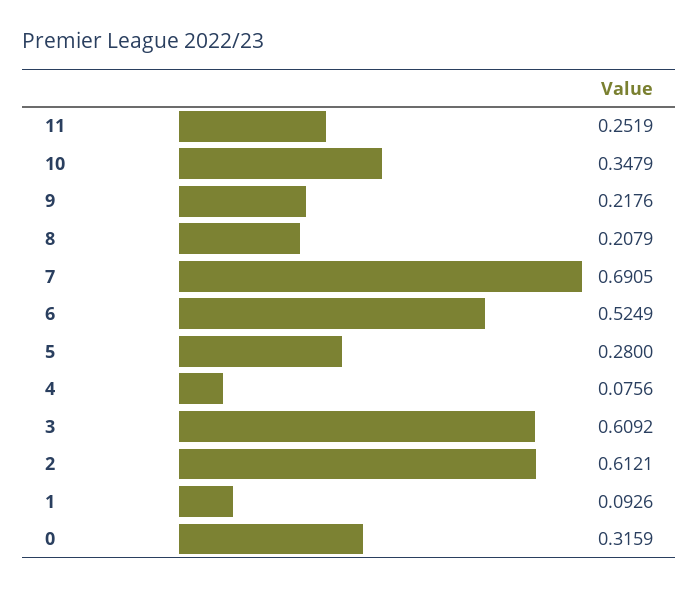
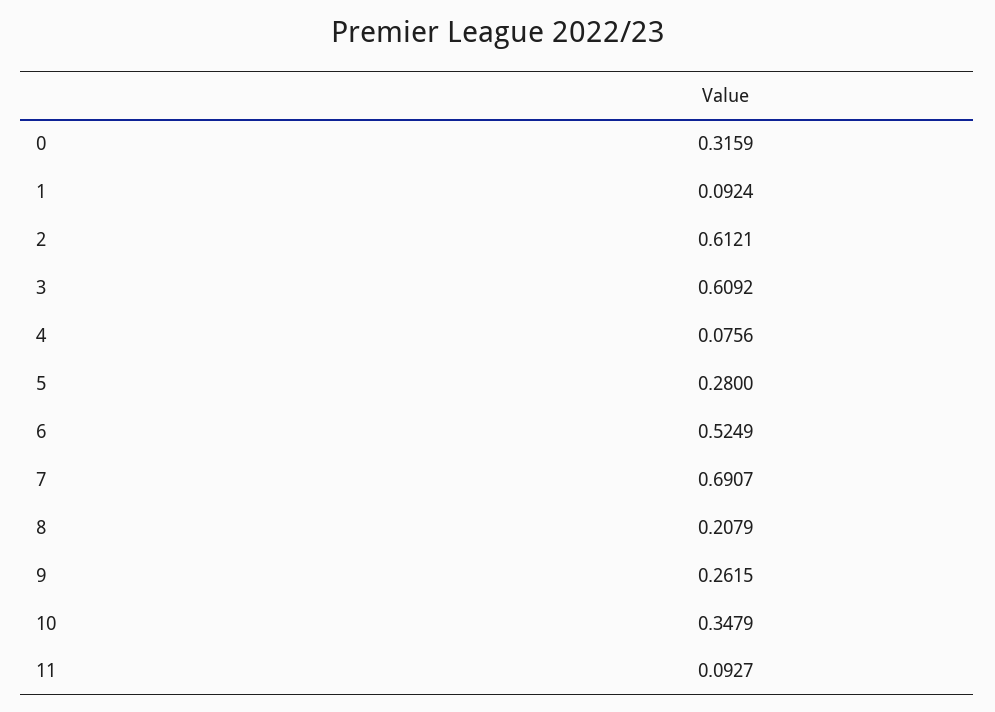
  {
-   "11": 0.2519,
+   "11": 0.0927,
    "10": 0.3479,
-   "9": 0.2176,
+   "9": 0.2615,
    "8": 0.2079,
-   "7": 0.6905,
+   "7": 0.6907,
    "6": 0.5249,
    "5": 0.28,
    "4": 0.0756,
    "3": 0.6092,
    "2": 0.6121,
-   "1": 0.0926,
+   "1": 0.0924,
    "0": 0.3159
  }

